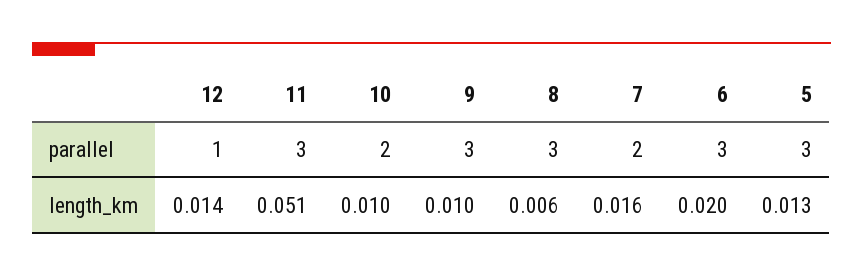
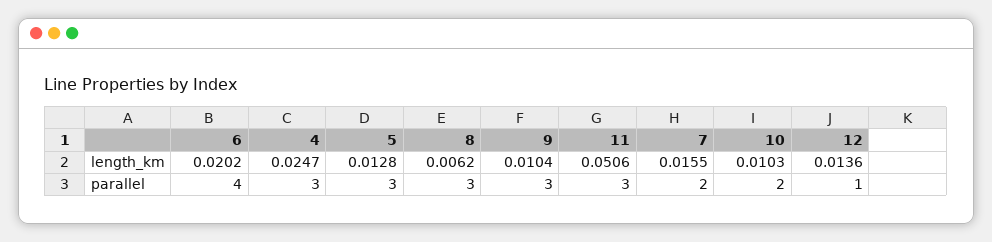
  {
    "12": {
      "parallel": 1,
      "length_km": 0.0136
    },
    "11": {
      "parallel": 3,
      "length_km": 0.0506
    },
    "10": {
      "parallel": 2,
      "length_km": 0.0103
    },
    "9": {
      "parallel": 3,
      "length_km": 0.0104
    },
    "8": {
      "parallel": 3,
      "length_km": 0.0062
    },
    "7": {
      "parallel": 2,
      "length_km": 0.0155
    },
    "6": {
-     "parallel": 3,
+     "parallel": 4,
      "length_km": 0.0202
    },
    "5": {
      "parallel": 3,
      "length_km": 0.0128
-   }
+   },
+   "4": {
+     "length_km": 0.0247,
+     "parallel": 3
+   }
  }

